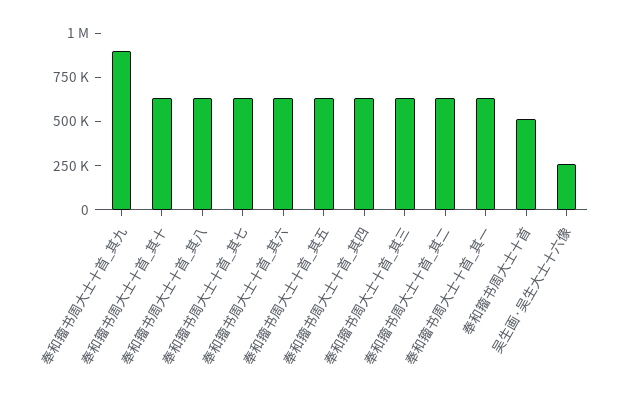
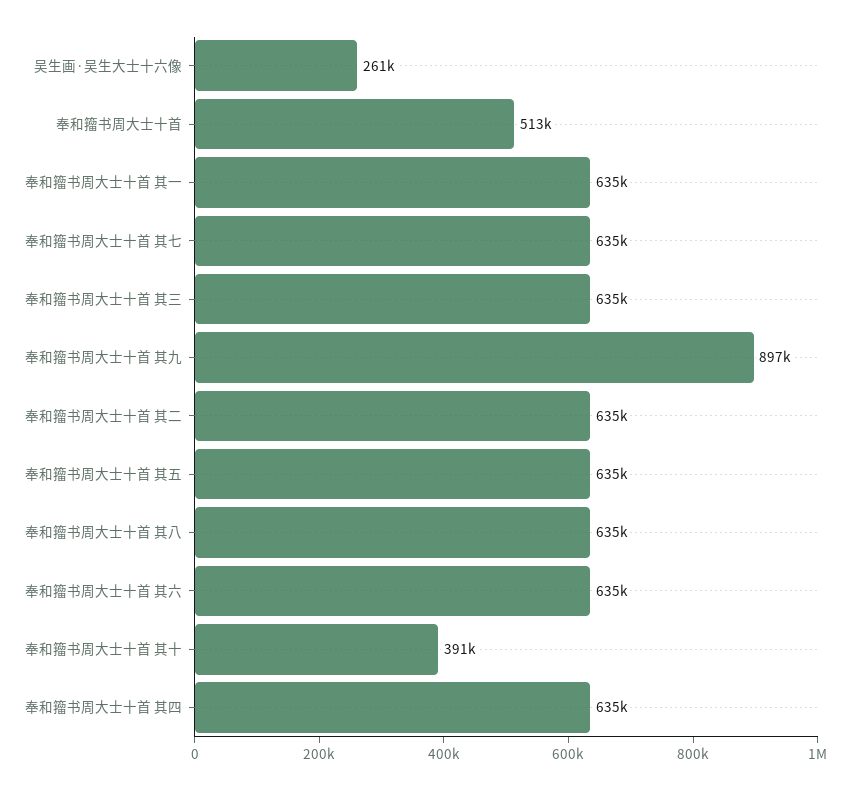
  {
    "奉和籀书周大士十首_其九": 897000,
-   "奉和籀书周大士十首_其十": 650000,
+   "奉和籀书周大士十首_其十": 391000,
    "奉和籀书周大士十首_其八": 635000,
    "奉和籀书周大士十首_其七": 635000,
    "奉和籀书周大士十首_其六": 635000,
    "奉和籀书周大士十首_其五": 635000,
    "奉和籀书周大士十首_其四": 635000,
    "奉和籀书周大士十首_其三": 635000,
    "奉和籀书周大士十首_其二": 635000,
    "奉和籀书周大士十首_其一": 635000,
    "奉和籀书周大士十首": 513000,
    "吴生画·吴生大士十六像": 261000
  }

